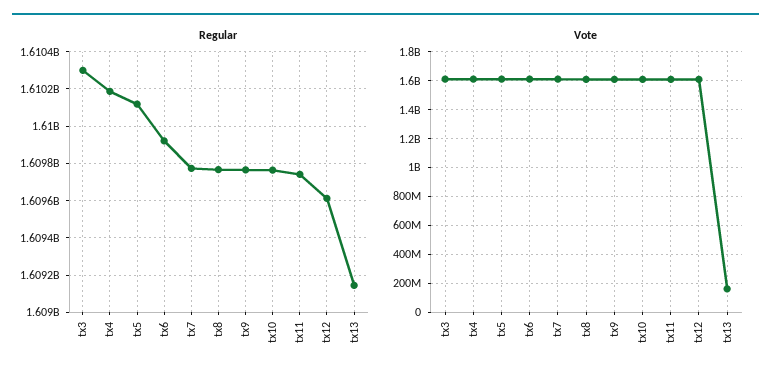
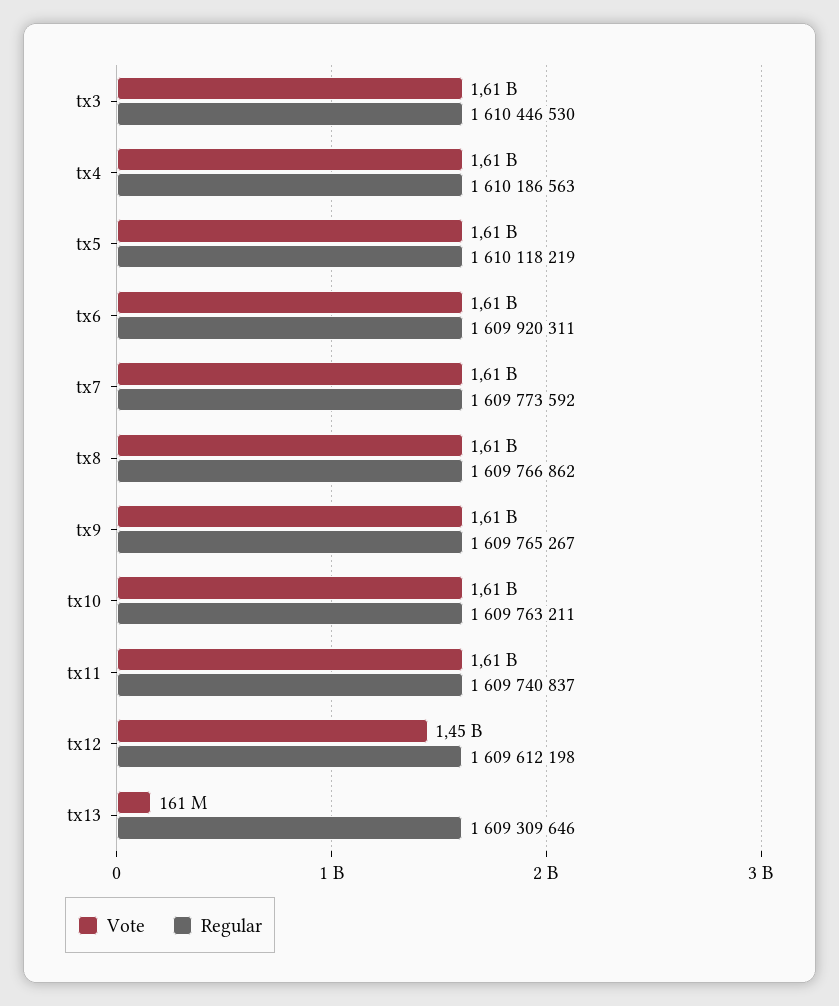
  {
    "Regular": {
-     "tx3": 1610300000,
+     "tx3": 1610446530,
      "tx4": 1610186563,
      "tx5": 1610118219,
      "tx6": 1609920311,
      "tx7": 1609773592,
      "tx8": 1609766862,
      "tx9": 1609765267,
      "tx10": 1609763211,
      "tx11": 1609740837,
      "tx12": 1609612198,
-     "tx13": 1609150000
+     "tx13": 1609309646
    },
    "Vote": {
      "tx3": 1610000000,
      "tx4": 1610000000,
      "tx5": 1610000000,
      "tx6": 1610000000,
      "tx7": 1610000000,
      "tx8": 1610000000,
      "tx9": 1610000000,
      "tx10": 1610000000,
      "tx11": 1610000000,
-     "tx12": 1600000000,
+     "tx12": 1450000000,
      "tx13": 161000000
    }
  }

